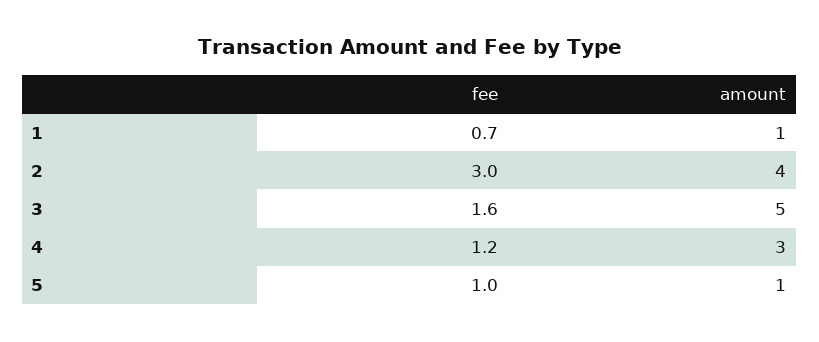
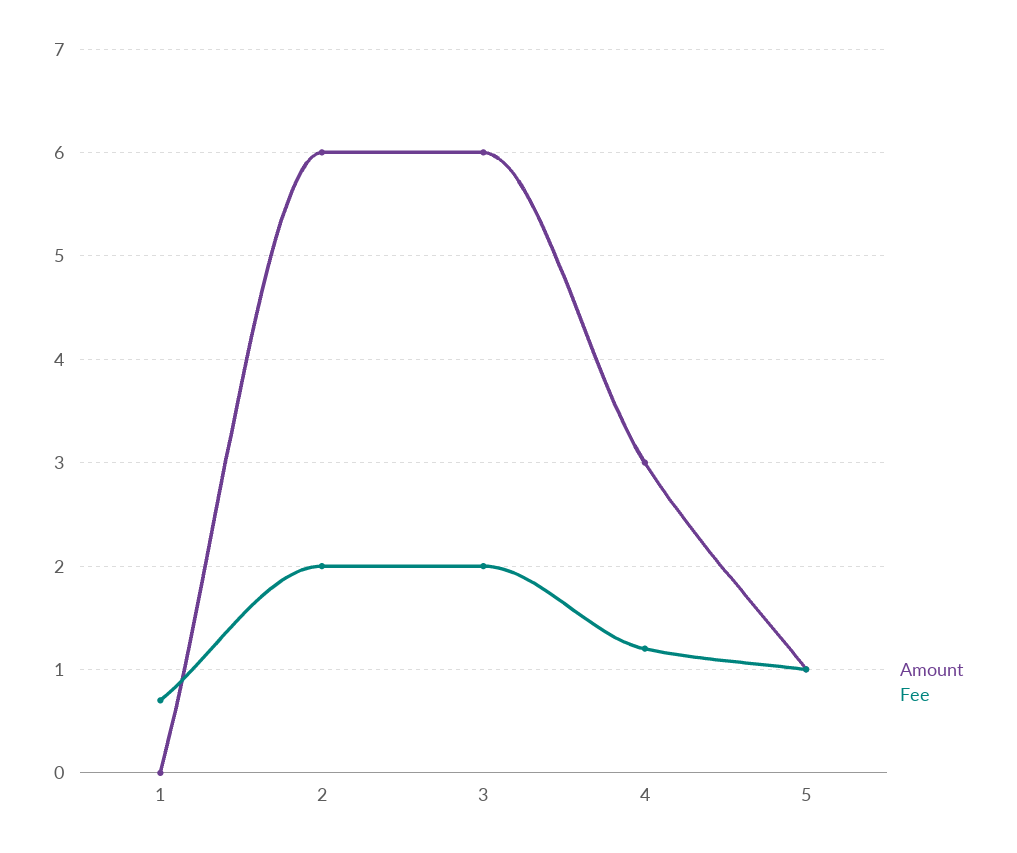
  {
    "fee": {
      "1": 0.7,
-     "2": 3,
+     "2": 2,
-     "3": 1.6,
+     "3": 2,
      "4": 1.2,
      "5": 1
    },
    "amount": {
-     "1": 1,
+     "1": 0,
-     "2": 4,
+     "2": 6,
-     "3": 5,
+     "3": 6,
      "4": 3,
      "5": 1
    }
  }

